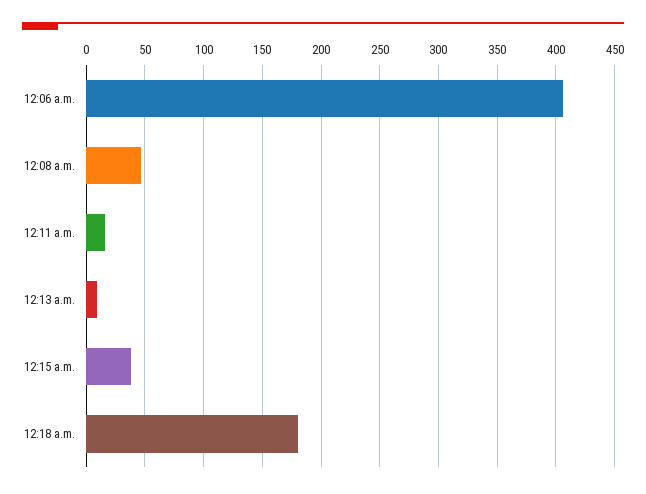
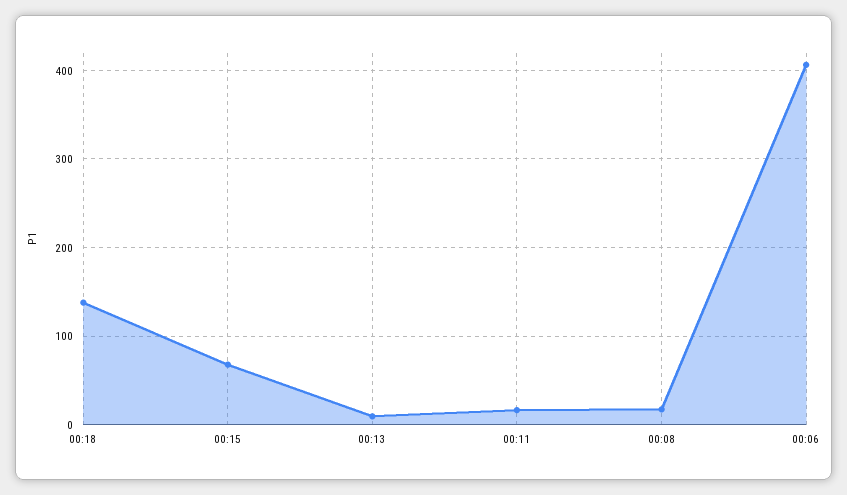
  {
    "12:06 a.m.": 410,
-   "12:08 a.m.": 50,
+   "12:08 a.m.": 20,
    "12:11 a.m.": 20,
    "12:13 a.m.": 10,
-   "12:15 a.m.": 40,
+   "12:15 a.m.": 70,
-   "12:18 a.m.": 180
+   "12:18 a.m.": 140
  }

